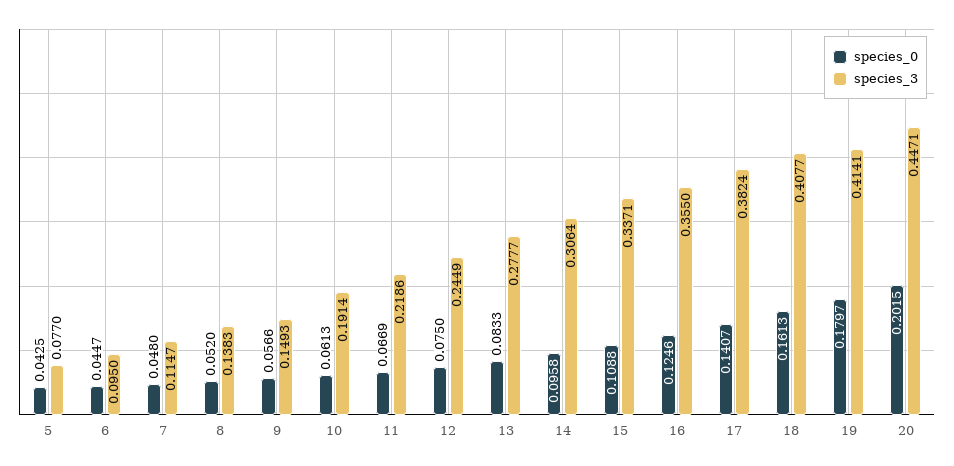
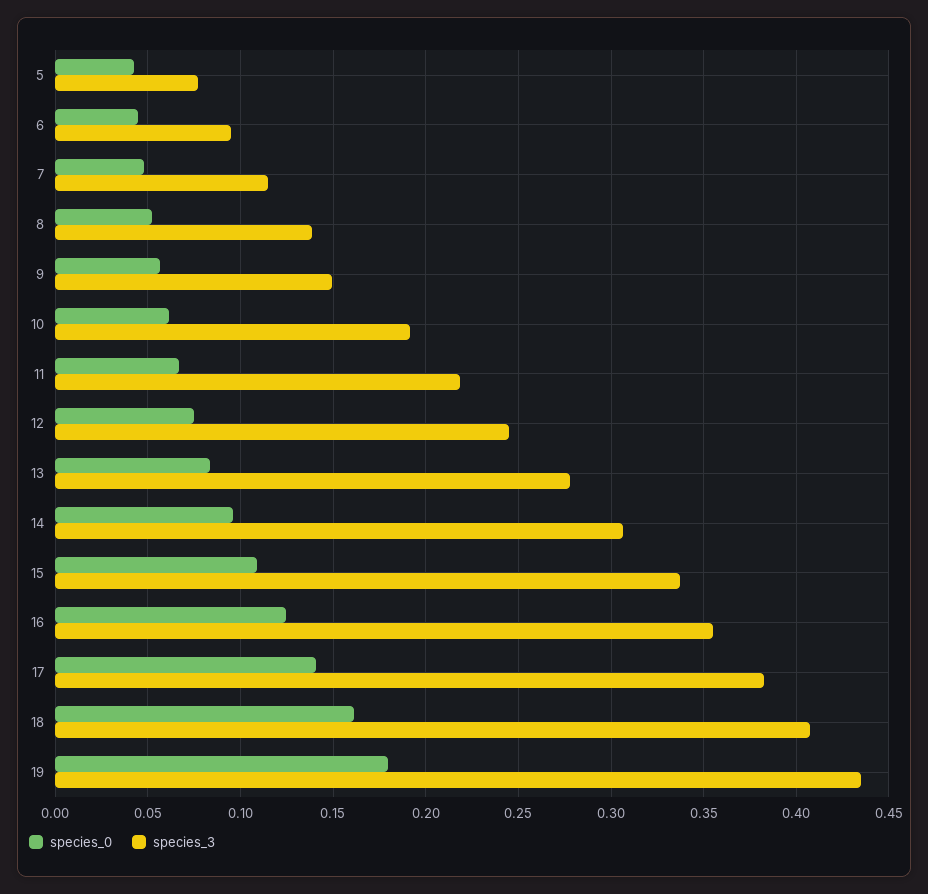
  {
    "species_0": {
      "5": 0.0425,
      "6": 0.0447,
      "7": 0.048,
      "8": 0.052,
      "9": 0.0566,
      "10": 0.0613,
      "11": 0.0669,
      "12": 0.075,
      "13": 0.0833,
      "14": 0.0958,
      "15": 0.1088,
      "16": 0.1246,
      "17": 0.1407,
      "18": 0.1613,
-     "19": 0.1797,
+     "19": 0.1797
-     "20": 0.2015
    },
    "species_3": {
      "5": 0.077,
      "6": 0.095,
      "7": 0.1147,
      "8": 0.1383,
      "9": 0.1493,
      "10": 0.1914,
      "11": 0.2186,
      "12": 0.2449,
      "13": 0.2777,
      "14": 0.3064,
      "15": 0.3371,
      "16": 0.355,
      "17": 0.3824,
      "18": 0.4077,
-     "19": 0.4141,
+     "19": 0.435
-     "20": 0.4471
    }
  }

